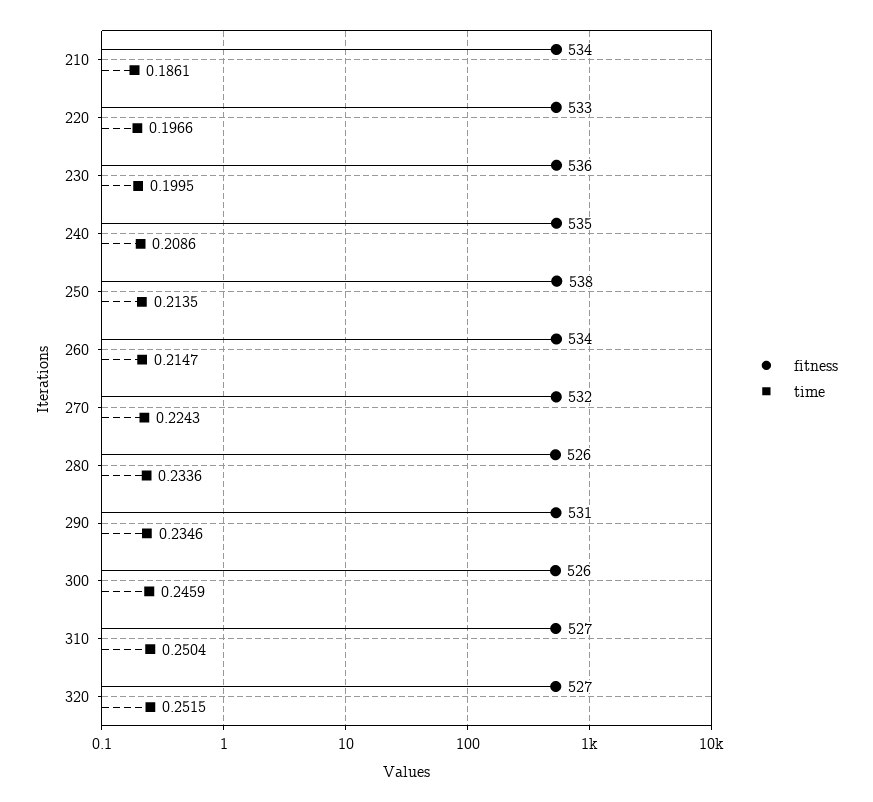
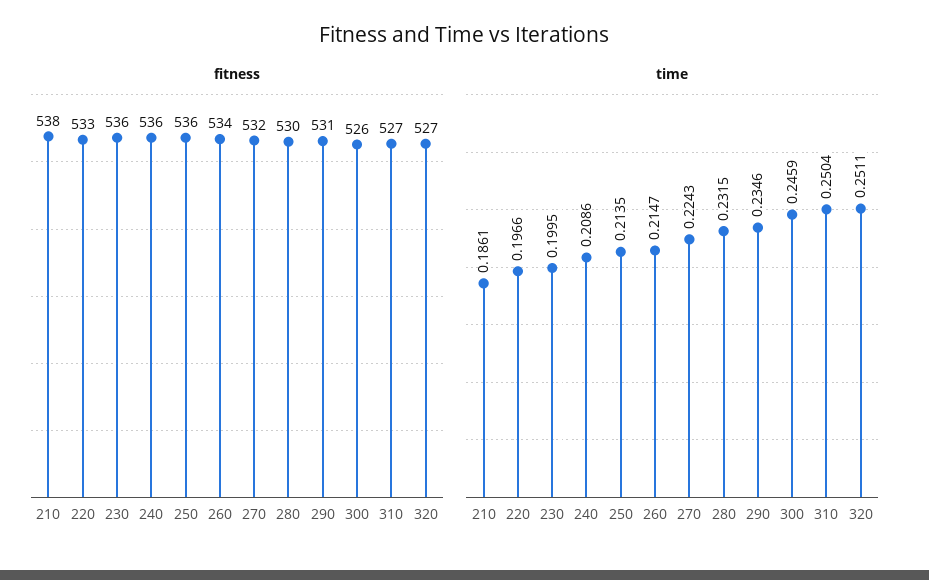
  {
    "fitness": {
-     "210": 534,
+     "210": 538,
      "220": 533,
      "230": 536,
-     "240": 535,
+     "240": 536,
-     "250": 538,
+     "250": 536,
      "260": 534,
      "270": 532,
-     "280": 526,
+     "280": 530,
      "290": 531,
      "300": 526,
      "310": 527,
      "320": 527
    },
    "time": {
      "210": 0.1861,
      "220": 0.1966,
      "230": 0.1995,
      "240": 0.2086,
      "250": 0.2135,
      "260": 0.2147,
      "270": 0.2243,
-     "280": 0.2336,
+     "280": 0.2315,
      "290": 0.2346,
      "300": 0.2459,
      "310": 0.2504,
-     "320": 0.2515
+     "320": 0.2511
    }
  }

